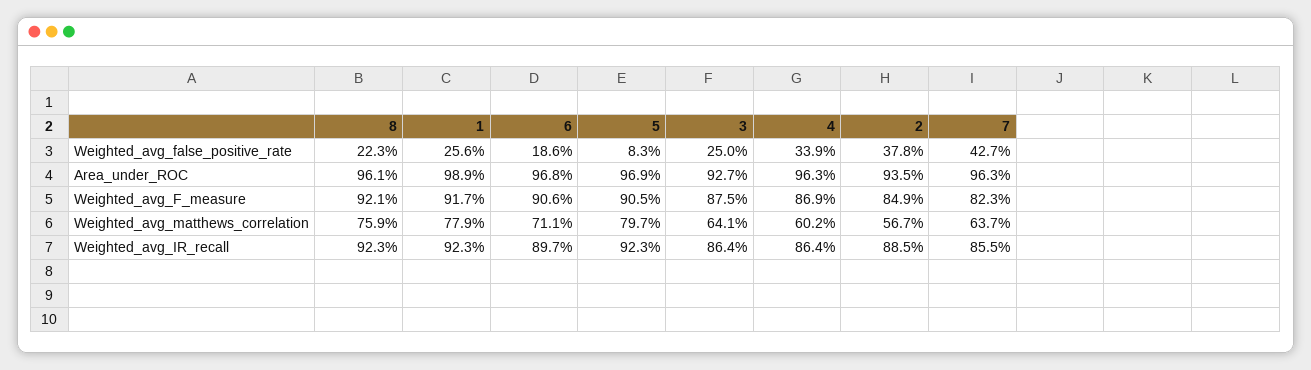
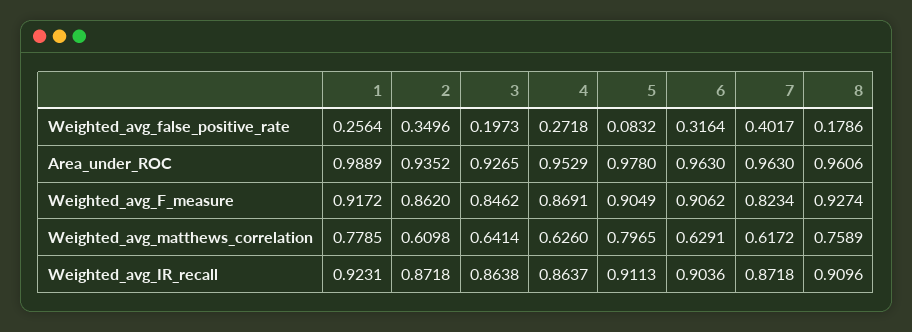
  {
    "8": {
-     "Weighted_avg_false_positive_rate": 0.223,
+     "Weighted_avg_false_positive_rate": 0.1786,
      "Area_under_ROC": 0.9606,
-     "Weighted_avg_F_measure": 0.921,
+     "Weighted_avg_F_measure": 0.9274,
      "Weighted_avg_matthews_correlation": 0.7589,
-     "Weighted_avg_IR_recall": 0.923
+     "Weighted_avg_IR_recall": 0.9096
    },
    "1": {
      "Weighted_avg_false_positive_rate": 0.2564,
      "Area_under_ROC": 0.9889,
      "Weighted_avg_F_measure": 0.9172,
      "Weighted_avg_matthews_correlation": 0.7785,
      "Weighted_avg_IR_recall": 0.9231
    },
    "6": {
-     "Weighted_avg_false_positive_rate": 0.186,
+     "Weighted_avg_false_positive_rate": 0.3164,
-     "Area_under_ROC": 0.968,
+     "Area_under_ROC": 0.963,
      "Weighted_avg_F_measure": 0.9062,
-     "Weighted_avg_matthews_correlation": 0.711,
+     "Weighted_avg_matthews_correlation": 0.6291,
-     "Weighted_avg_IR_recall": 0.897
+     "Weighted_avg_IR_recall": 0.9036
    },
    "5": {
      "Weighted_avg_false_positive_rate": 0.0832,
-     "Area_under_ROC": 0.969,
+     "Area_under_ROC": 0.978,
      "Weighted_avg_F_measure": 0.9049,
      "Weighted_avg_matthews_correlation": 0.7965,
-     "Weighted_avg_IR_recall": 0.923
+     "Weighted_avg_IR_recall": 0.9113
    },
    "3": {
-     "Weighted_avg_false_positive_rate": 0.25,
+     "Weighted_avg_false_positive_rate": 0.1973,
      "Area_under_ROC": 0.9265,
-     "Weighted_avg_F_measure": 0.875,
+     "Weighted_avg_F_measure": 0.8462,
      "Weighted_avg_matthews_correlation": 0.6414,
      "Weighted_avg_IR_recall": 0.8638
    },
    "4": {
-     "Weighted_avg_false_positive_rate": 0.339,
+     "Weighted_avg_false_positive_rate": 0.2718,
-     "Area_under_ROC": 0.963,
+     "Area_under_ROC": 0.9529,
      "Weighted_avg_F_measure": 0.8691,
-     "Weighted_avg_matthews_correlation": 0.602,
+     "Weighted_avg_matthews_correlation": 0.626,
      "Weighted_avg_IR_recall": 0.8637
    },
    "2": {
-     "Weighted_avg_false_positive_rate": 0.378,
+     "Weighted_avg_false_positive_rate": 0.3496,
      "Area_under_ROC": 0.9352,
-     "Weighted_avg_F_measure": 0.849,
+     "Weighted_avg_F_measure": 0.862,
-     "Weighted_avg_matthews_correlation": 0.567,
+     "Weighted_avg_matthews_correlation": 0.6098,
-     "Weighted_avg_IR_recall": 0.885
+     "Weighted_avg_IR_recall": 0.8718
    },
    "7": {
-     "Weighted_avg_false_positive_rate": 0.427,
+     "Weighted_avg_false_positive_rate": 0.4017,
      "Area_under_ROC": 0.963,
      "Weighted_avg_F_measure": 0.8234,
-     "Weighted_avg_matthews_correlation": 0.637,
+     "Weighted_avg_matthews_correlation": 0.6172,
-     "Weighted_avg_IR_recall": 0.855
+     "Weighted_avg_IR_recall": 0.8718
    }
  }

